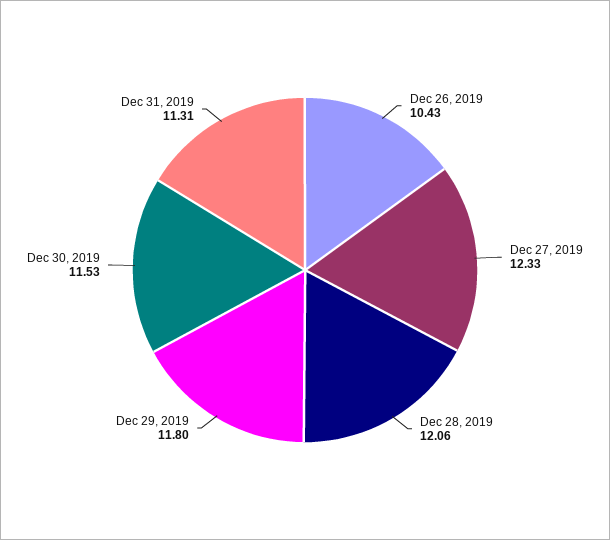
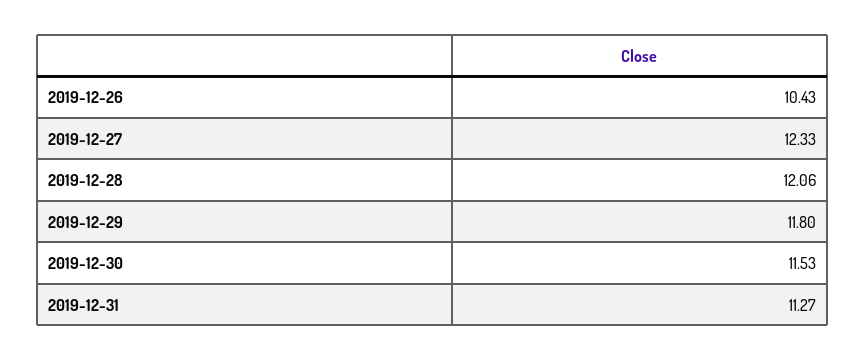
  {
    "Dec 26, 2019": 10.43,
    "Dec 27, 2019": 12.33,
    "Dec 28, 2019": 12.06,
    "Dec 29, 2019": 11.8,
    "Dec 30, 2019": 11.53,
-   "Dec 31, 2019": 11.31
+   "Dec 31, 2019": 11.27
  }

